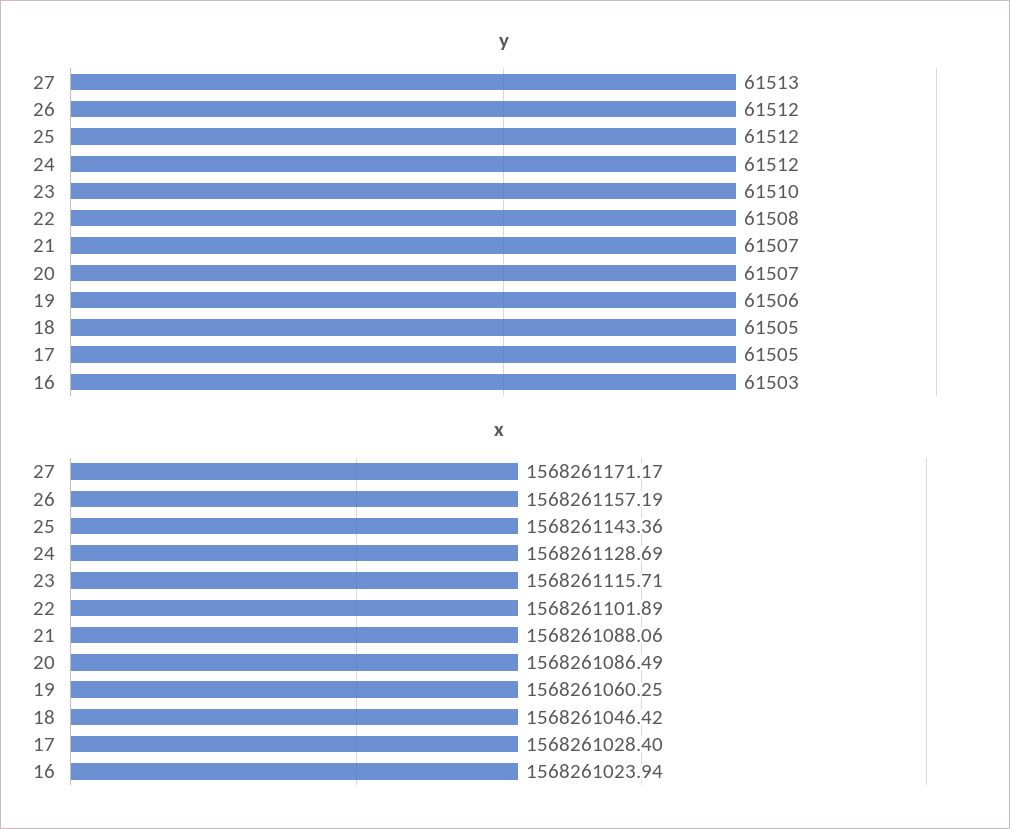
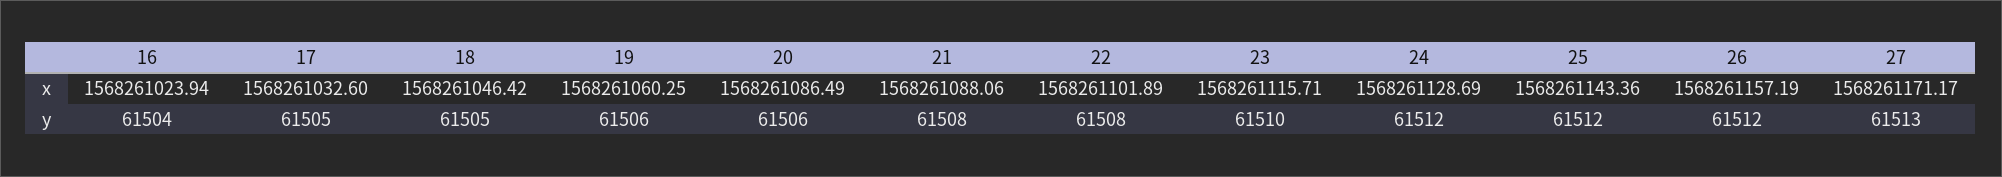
  {
    "y": {
      "27": 61513,
      "26": 61512,
      "25": 61512,
      "24": 61512,
      "23": 61510,
      "22": 61508,
-     "21": 61507,
+     "21": 61508,
-     "20": 61507,
+     "20": 61506,
      "19": 61506,
      "18": 61505,
      "17": 61505,
-     "16": 61503
+     "16": 61504
    },
    "x": {
      "27": 1568261171.17,
      "26": 1568261157.19,
      "25": 1568261143.36,
      "24": 1568261128.69,
      "23": 1568261115.71,
      "22": 1568261101.89,
      "21": 1568261088.06,
      "20": 1568261086.49,
      "19": 1568261060.25,
      "18": 1568261046.42,
-     "17": 1568261028.4,
+     "17": 1568261032.6,
      "16": 1568261023.94
    }
  }

